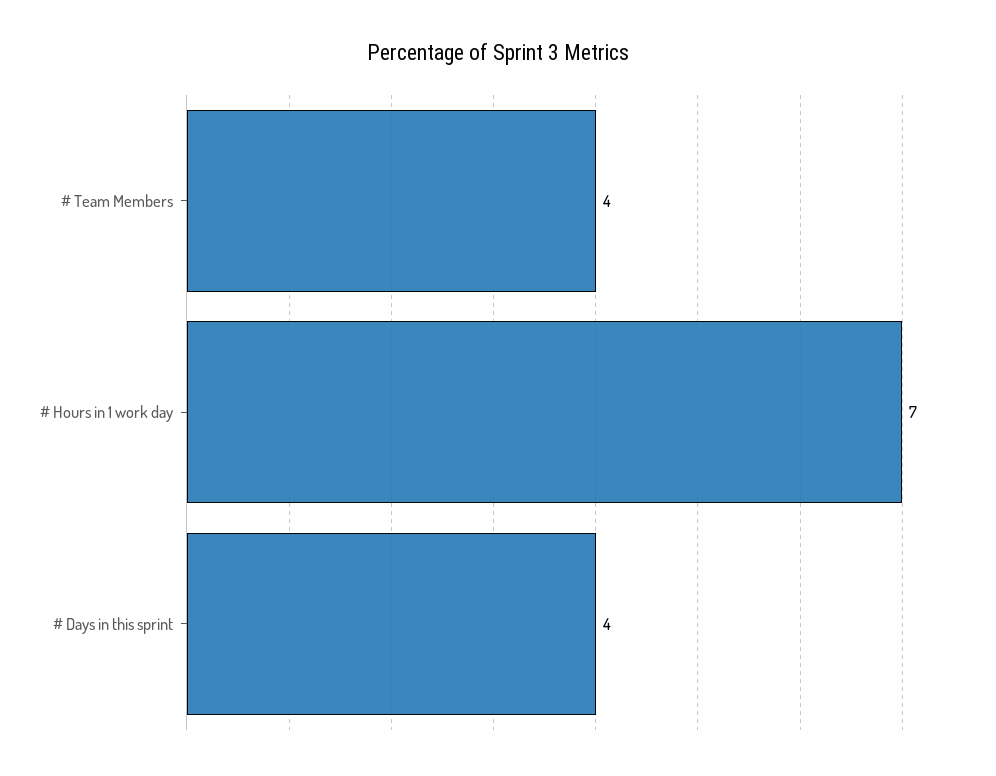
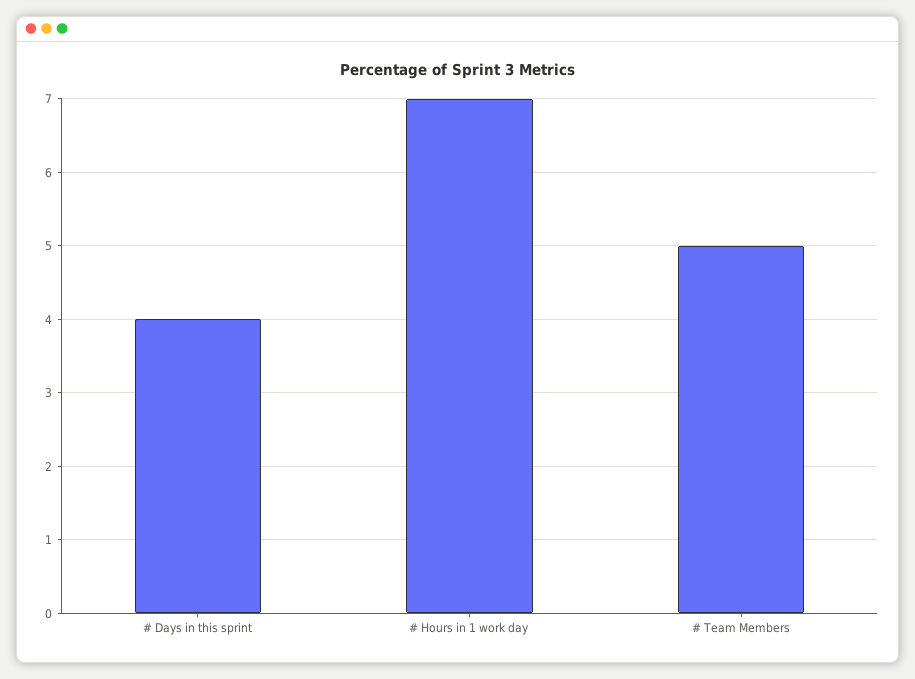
  {
-   "# Team Members": 4,
+   "# Team Members": 5,
    "# Hours in 1 work day": 7,
    "# Days in this sprint": 4
  }

